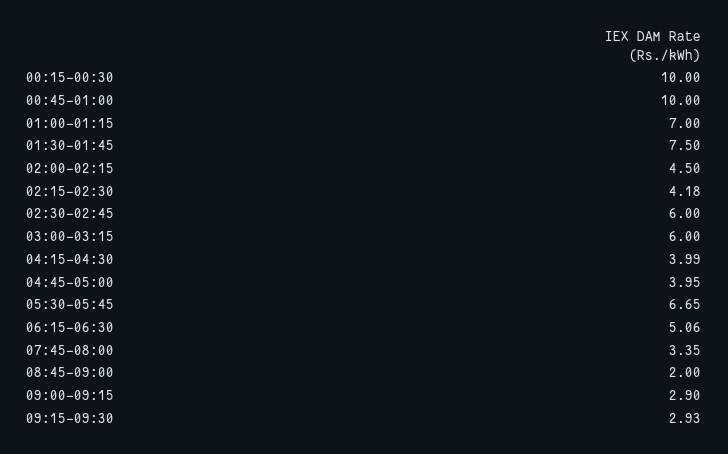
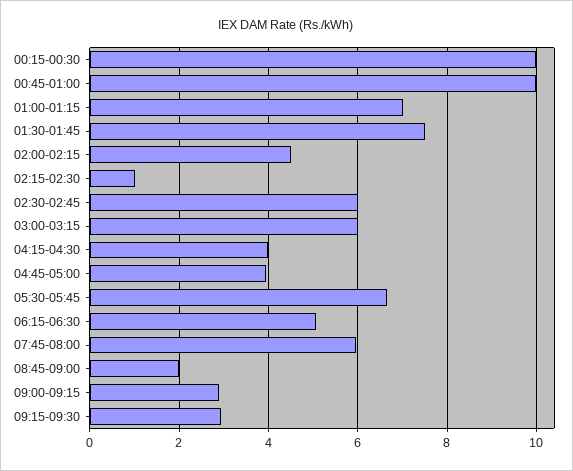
  {
    "00:15-00:30": 10,
    "00:45-01:00": 10,
    "01:00-01:15": 7,
    "01:30-01:45": 7.5,
    "02:00-02:15": 4.5,
-   "02:15-02:30": 4.18,
+   "02:15-02:30": 1,
    "02:30-02:45": 6,
    "03:00-03:15": 6,
    "04:15-04:30": 3.99,
    "04:45-05:00": 3.95,
    "05:30-05:45": 6.65,
    "06:15-06:30": 5.06,
-   "07:45-08:00": 3.35,
+   "07:45-08:00": 6,
    "08:45-09:00": 2,
    "09:00-09:15": 2.9,
    "09:15-09:30": 2.93
  }

